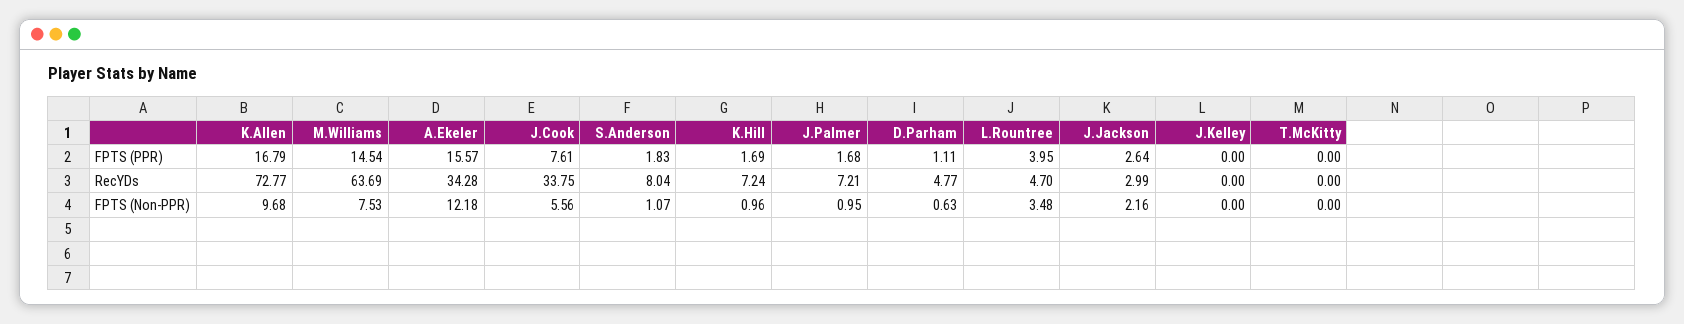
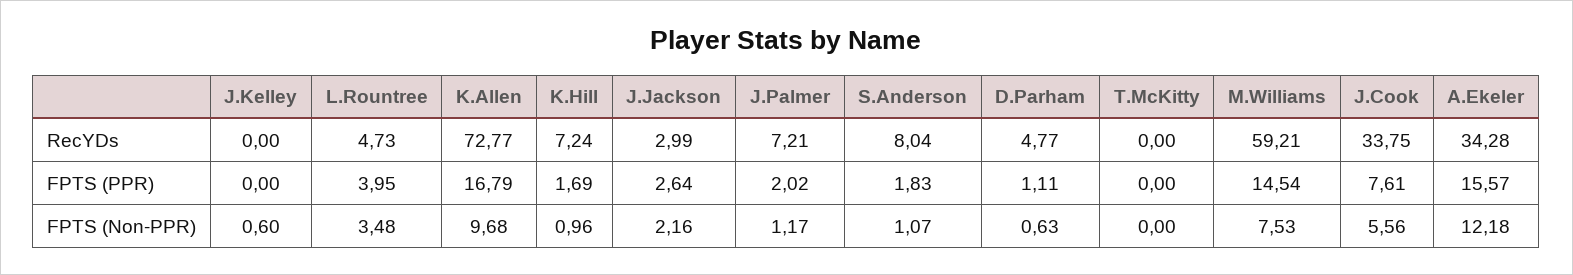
  {
    "K.Allen": {
      "FPTS (PPR)": 16.79,
      "RecYDs": 72.77,
      "FPTS (Non-PPR)": 9.68
    },
    "M.Williams": {
      "FPTS (PPR)": 14.54,
-     "RecYDs": 63.69,
+     "RecYDs": 59.21,
      "FPTS (Non-PPR)": 7.53
    },
    "A.Ekeler": {
      "FPTS (PPR)": 15.57,
      "RecYDs": 34.28,
      "FPTS (Non-PPR)": 12.18
    },
    "J.Cook": {
      "FPTS (PPR)": 7.61,
      "RecYDs": 33.75,
      "FPTS (Non-PPR)": 5.56
    },
    "S.Anderson": {
      "FPTS (PPR)": 1.83,
      "RecYDs": 8.04,
      "FPTS (Non-PPR)": 1.07
    },
    "K.Hill": {
      "FPTS (PPR)": 1.69,
      "RecYDs": 7.24,
      "FPTS (Non-PPR)": 0.96
    },
    "J.Palmer": {
-     "FPTS (PPR)": 1.68,
+     "FPTS (PPR)": 2.02,
      "RecYDs": 7.21,
-     "FPTS (Non-PPR)": 0.95
+     "FPTS (Non-PPR)": 1.17
    },
    "D.Parham": {
      "FPTS (PPR)": 1.11,
      "RecYDs": 4.77,
      "FPTS (Non-PPR)": 0.63
    },
    "L.Rountree": {
      "FPTS (PPR)": 3.95,
-     "RecYDs": 4.7,
+     "RecYDs": 4.73,
      "FPTS (Non-PPR)": 3.48
    },
    "J.Jackson": {
      "FPTS (PPR)": 2.64,
      "RecYDs": 2.99,
      "FPTS (Non-PPR)": 2.16
    },
    "J.Kelley": {
      "FPTS (PPR)": 0,
      "RecYDs": 0,
-     "FPTS (Non-PPR)": 0
+     "FPTS (Non-PPR)": 0.6
    },
    "T.McKitty": {
      "FPTS (PPR)": 0,
      "RecYDs": 0,
      "FPTS (Non-PPR)": 0
    }
  }

